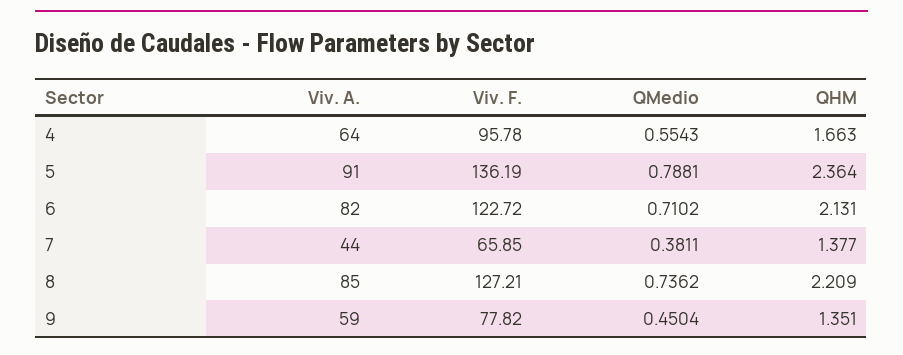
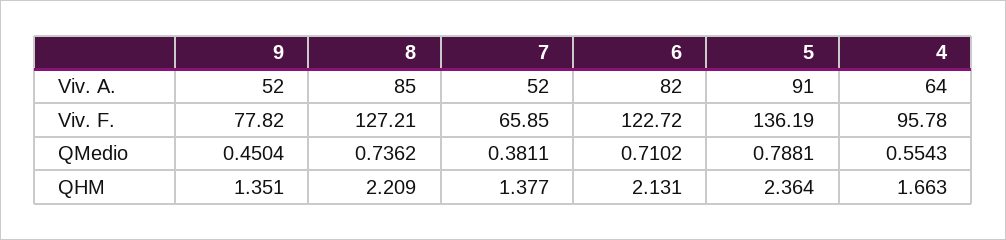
  {
    "Viv. A.": {
      "4": 64,
      "5": 91,
      "6": 82,
-     "7": 44,
+     "7": 52,
      "8": 85,
-     "9": 59
+     "9": 52
    },
    "Viv. F.": {
      "4": 95.78,
      "5": 136.19,
      "6": 122.72,
      "7": 65.85,
      "8": 127.21,
      "9": 77.82
    },
    "QMedio": {
      "4": 0.5543,
      "5": 0.7881,
      "6": 0.7102,
      "7": 0.3811,
      "8": 0.7362,
      "9": 0.4504
    },
    "QHM": {
      "4": 1.663,
      "5": 2.364,
      "6": 2.131,
      "7": 1.377,
      "8": 2.209,
      "9": 1.351
    }
  }

